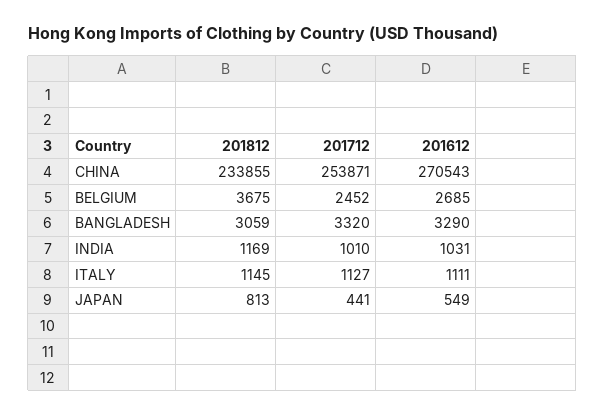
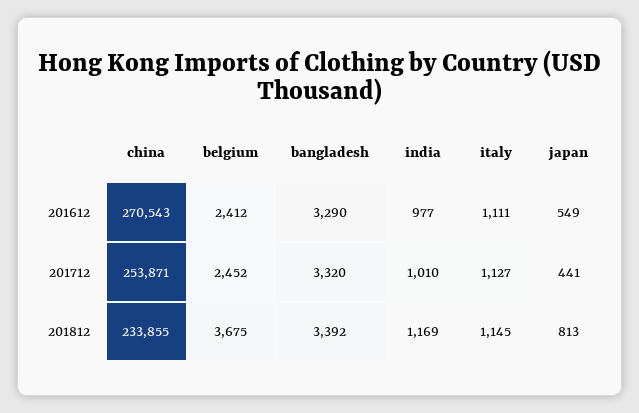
  {
    "201812": {
      "CHINA": 233855,
      "BELGIUM": 3675,
-     "BANGLADESH": 3059,
+     "BANGLADESH": 3392,
      "INDIA": 1169,
      "ITALY": 1145,
      "JAPAN": 813
    },
    "201712": {
      "CHINA": 253871,
      "BELGIUM": 2452,
      "BANGLADESH": 3320,
      "INDIA": 1010,
      "ITALY": 1127,
      "JAPAN": 441
    },
    "201612": {
      "CHINA": 270543,
-     "BELGIUM": 2685,
+     "BELGIUM": 2412,
      "BANGLADESH": 3290,
-     "INDIA": 1031,
+     "INDIA": 977,
      "ITALY": 1111,
      "JAPAN": 549
    }
  }

